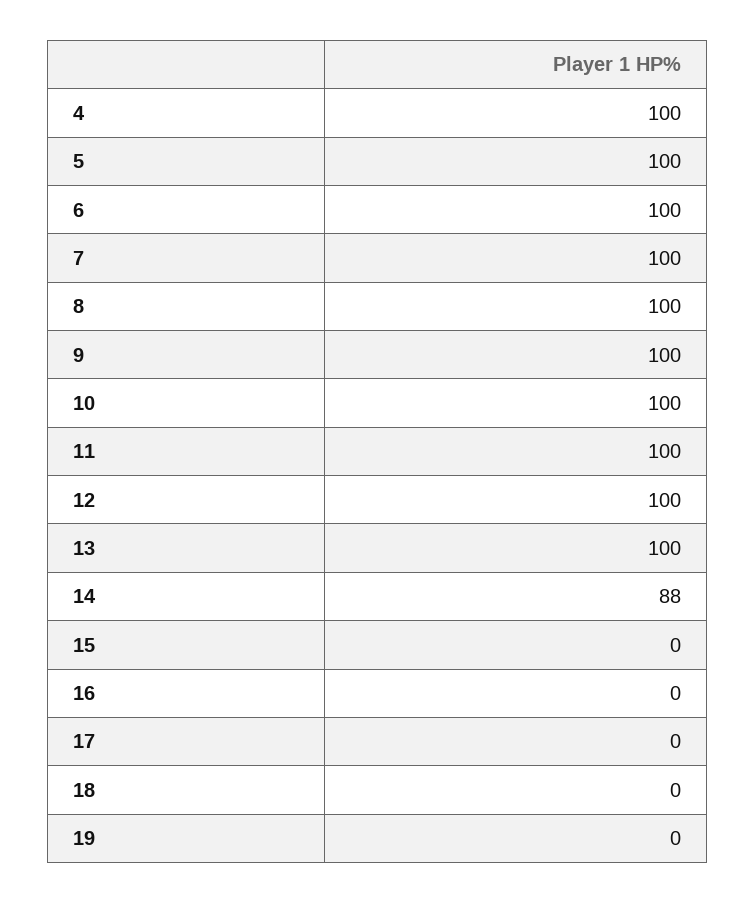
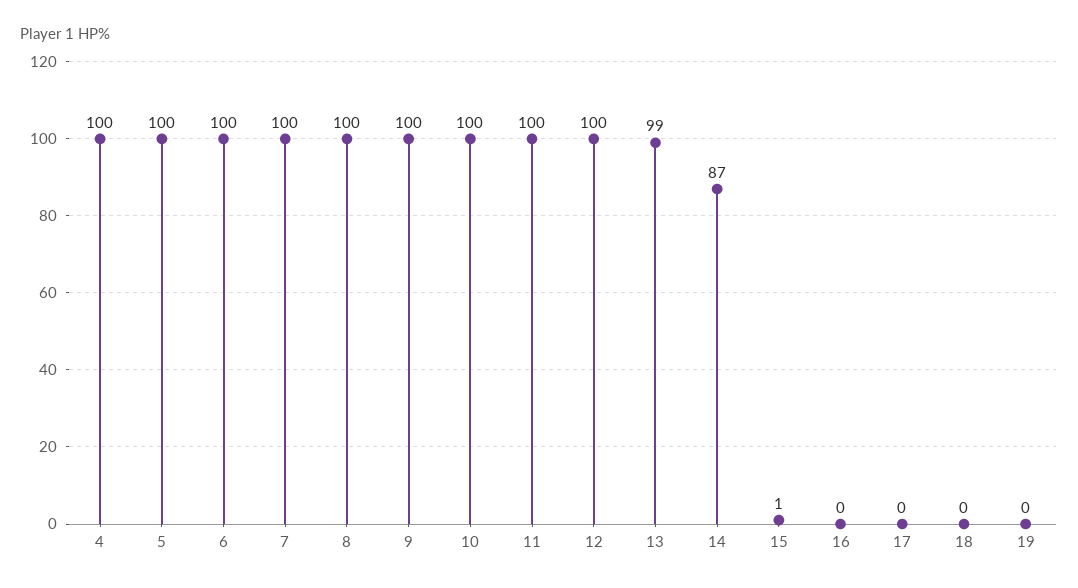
  {
    "4": 100,
    "5": 100,
    "6": 100,
    "7": 100,
    "8": 100,
    "9": 100,
    "10": 100,
    "11": 100,
    "12": 100,
-   "13": 100,
+   "13": 99,
-   "14": 88,
+   "14": 87,
-   "15": 0,
+   "15": 1,
    "16": 0,
    "17": 0,
    "18": 0,
    "19": 0
  }

